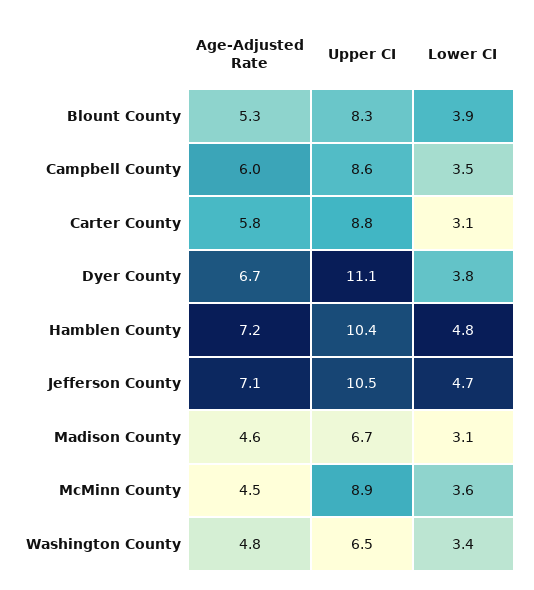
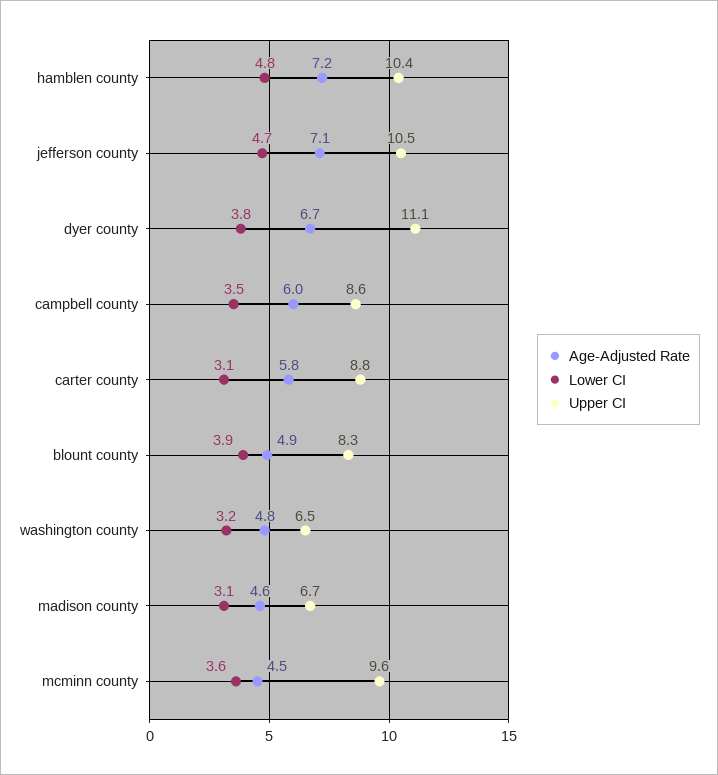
  {
    "Age-Adjusted Rate": {
-     "Blount County": 5.3,
+     "Blount County": 4.9,
      "Campbell County": 6,
      "Carter County": 5.8,
      "Dyer County": 6.7,
      "Hamblen County": 7.2,
      "Jefferson County": 7.1,
      "Madison County": 4.6,
      "McMinn County": 4.5,
      "Washington County": 4.8
    },
    "Upper CI": {
      "Blount County": 8.3,
      "Campbell County": 8.6,
      "Carter County": 8.8,
      "Dyer County": 11.1,
      "Hamblen County": 10.4,
      "Jefferson County": 10.5,
      "Madison County": 6.7,
-     "McMinn County": 8.9,
+     "McMinn County": 9.6,
      "Washington County": 6.5
    },
    "Lower CI": {
      "Blount County": 3.9,
      "Campbell County": 3.5,
      "Carter County": 3.1,
      "Dyer County": 3.8,
      "Hamblen County": 4.8,
      "Jefferson County": 4.7,
      "Madison County": 3.1,
      "McMinn County": 3.6,
-     "Washington County": 3.4
+     "Washington County": 3.2
    }
  }

